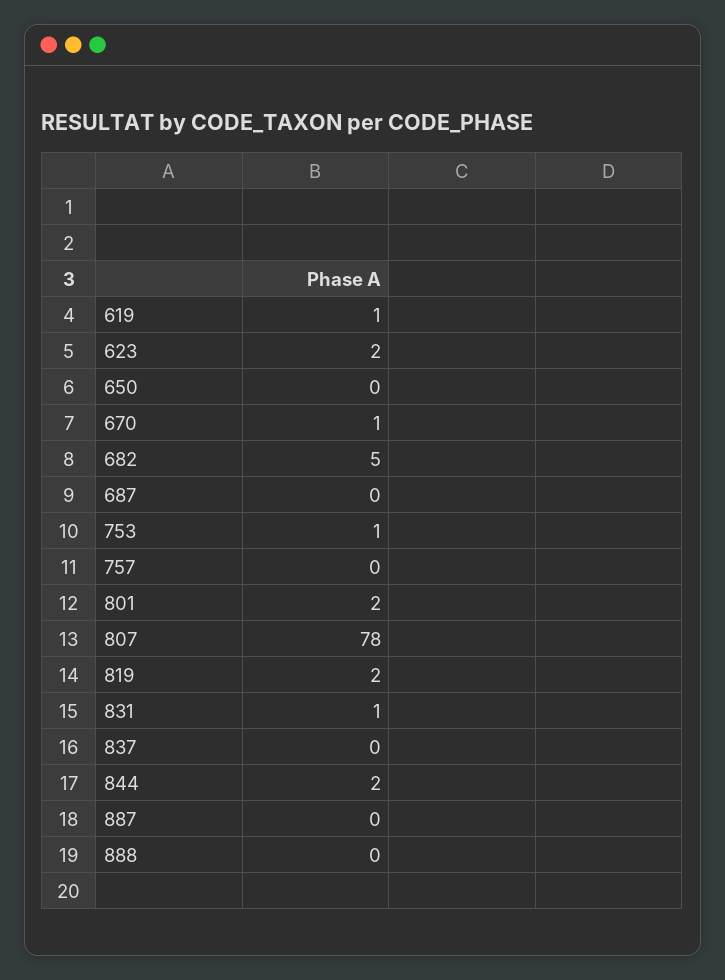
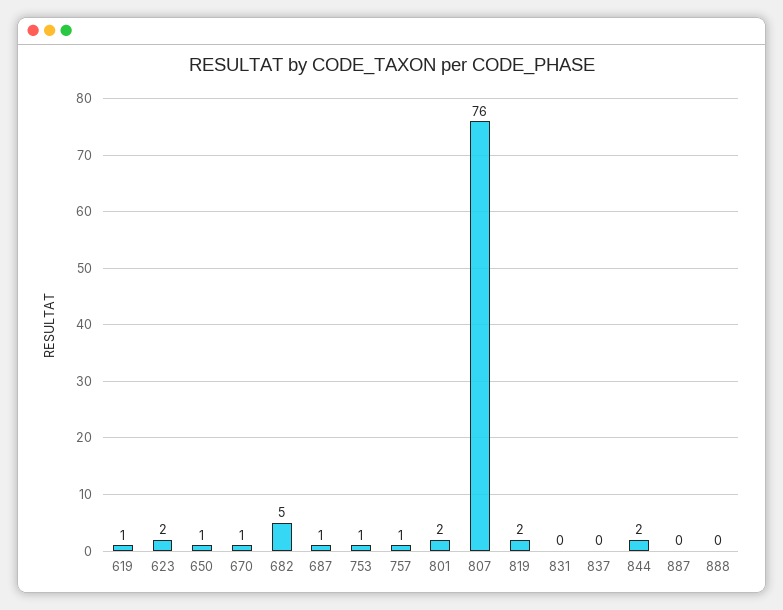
  {
    "619": 1,
    "623": 2,
-   "650": 0,
+   "650": 1,
    "670": 1,
    "682": 5,
-   "687": 0,
+   "687": 1,
    "753": 1,
-   "757": 0,
+   "757": 1,
    "801": 2,
-   "807": 78,
+   "807": 76,
    "819": 2,
-   "831": 1,
+   "831": 0,
    "837": 0,
    "844": 2,
    "887": 0,
    "888": 0
  }

